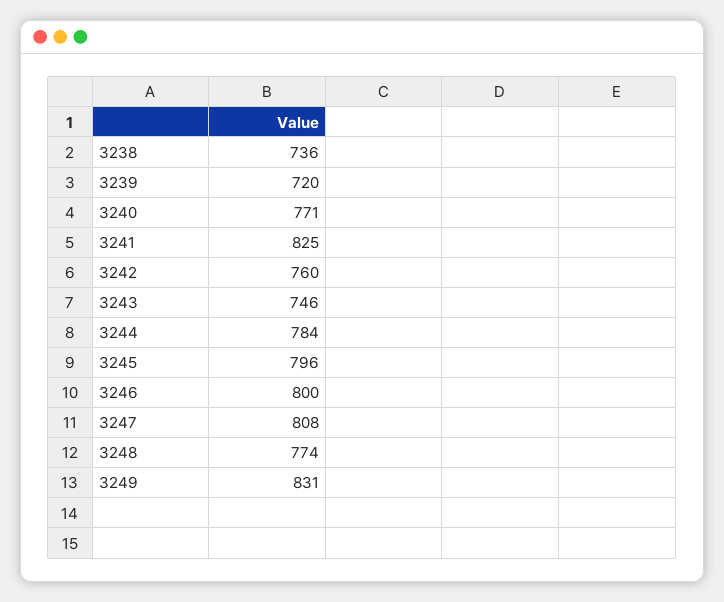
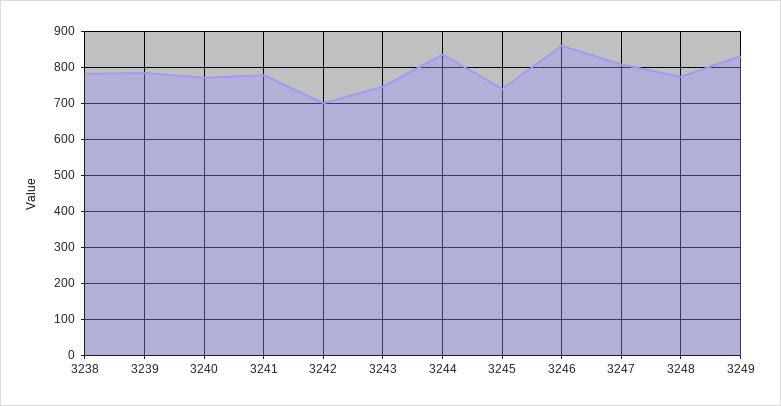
  {
-   "3238": 736,
+   "3238": 780,
-   "3239": 720,
+   "3239": 780,
    "3240": 771,
-   "3241": 825,
+   "3241": 780,
-   "3242": 760,
+   "3242": 700,
    "3243": 746,
-   "3244": 784,
+   "3244": 840,
-   "3245": 796,
+   "3245": 740,
-   "3246": 800,
+   "3246": 860,
    "3247": 808,
    "3248": 774,
    "3249": 831
  }

